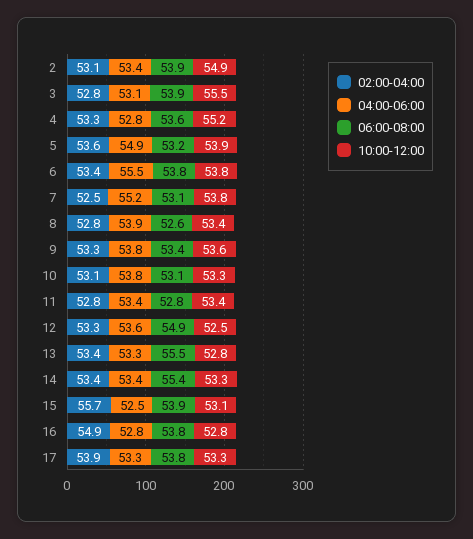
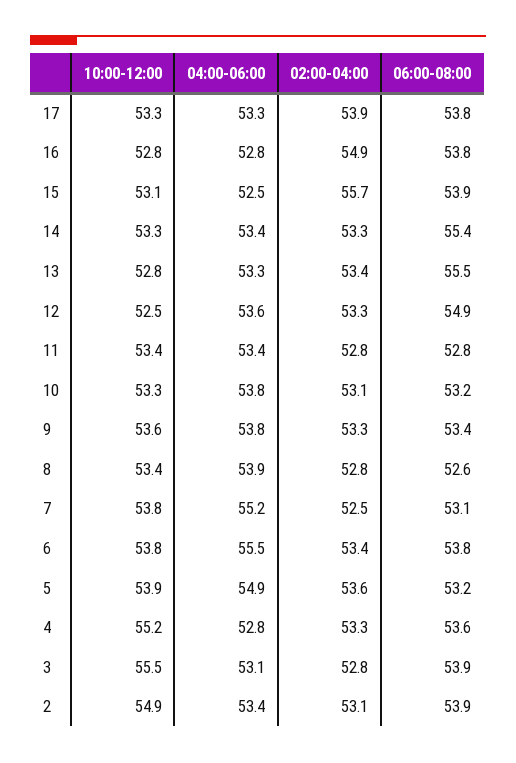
  {
    "02:00-04:00": {
      "2": 53.1,
      "3": 52.8,
      "4": 53.3,
      "5": 53.6,
      "6": 53.4,
      "7": 52.5,
      "8": 52.8,
      "9": 53.3,
      "10": 53.1,
      "11": 52.8,
      "12": 53.3,
      "13": 53.4,
-     "14": 53.4,
+     "14": 53.3,
      "15": 55.7,
      "16": 54.9,
      "17": 53.9
    },
    "04:00-06:00": {
      "2": 53.4,
      "3": 53.1,
      "4": 52.8,
      "5": 54.9,
      "6": 55.5,
      "7": 55.2,
      "8": 53.9,
      "9": 53.8,
      "10": 53.8,
      "11": 53.4,
      "12": 53.6,
      "13": 53.3,
      "14": 53.4,
      "15": 52.5,
      "16": 52.8,
      "17": 53.3
    },
    "06:00-08:00": {
      "2": 53.9,
      "3": 53.9,
      "4": 53.6,
      "5": 53.2,
      "6": 53.8,
      "7": 53.1,
      "8": 52.6,
      "9": 53.4,
-     "10": 53.1,
+     "10": 53.2,
      "11": 52.8,
      "12": 54.9,
      "13": 55.5,
      "14": 55.4,
      "15": 53.9,
      "16": 53.8,
      "17": 53.8
    },
    "10:00-12:00": {
      "2": 54.9,
      "3": 55.5,
      "4": 55.2,
      "5": 53.9,
      "6": 53.8,
      "7": 53.8,
      "8": 53.4,
      "9": 53.6,
      "10": 53.3,
      "11": 53.4,
      "12": 52.5,
      "13": 52.8,
      "14": 53.3,
      "15": 53.1,
      "16": 52.8,
      "17": 53.3
    }
  }

